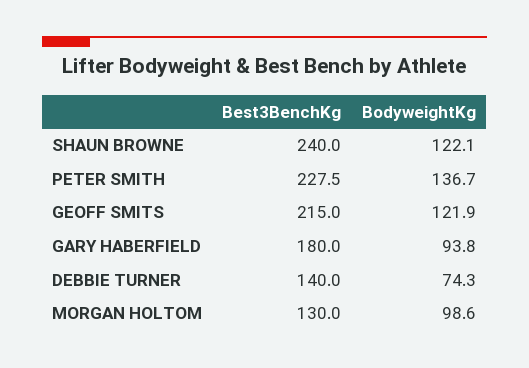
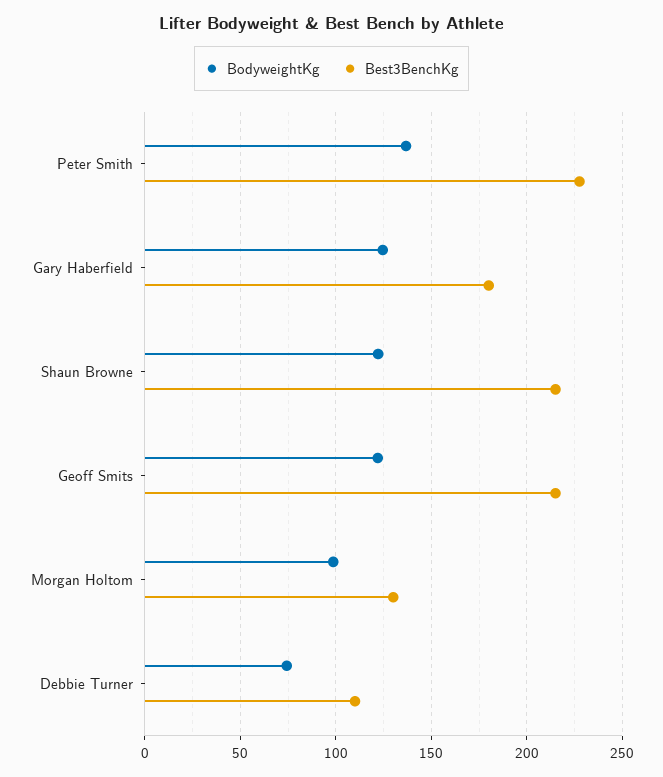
  {
    "Best3BenchKg": {
-     "SHAUN BROWNE": 240,
+     "SHAUN BROWNE": 215,
      "PETER SMITH": 227.5,
      "GEOFF SMITS": 215,
      "GARY HABERFIELD": 180,
-     "DEBBIE TURNER": 140,
+     "DEBBIE TURNER": 110,
      "MORGAN HOLTOM": 130
    },
    "BodyweightKg": {
      "SHAUN BROWNE": 122.1,
      "PETER SMITH": 136.7,
      "GEOFF SMITS": 121.9,
-     "GARY HABERFIELD": 93.8,
+     "GARY HABERFIELD": 125,
      "DEBBIE TURNER": 74.3,
      "MORGAN HOLTOM": 98.6
    }
  }

